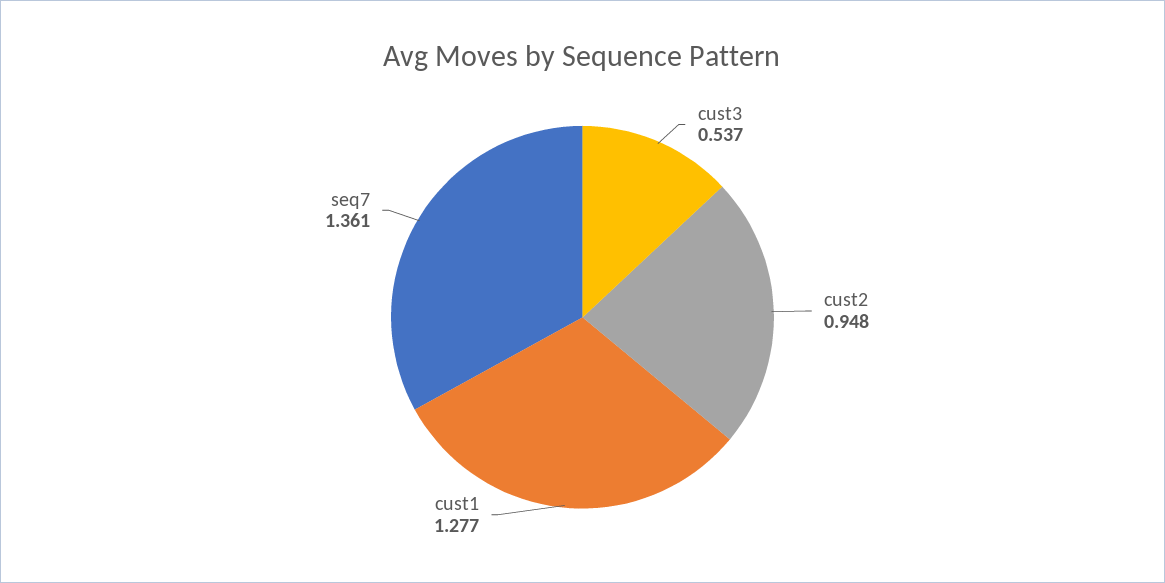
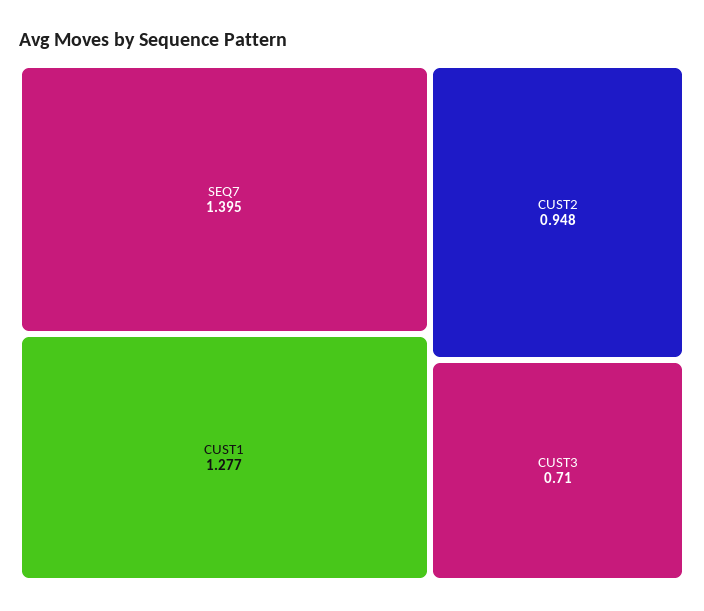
  {
-   "cust3": 0.537,
+   "cust3": 0.71,
    "cust2": 0.948,
    "cust1": 1.277,
-   "seq7": 1.361
+   "seq7": 1.395
  }

